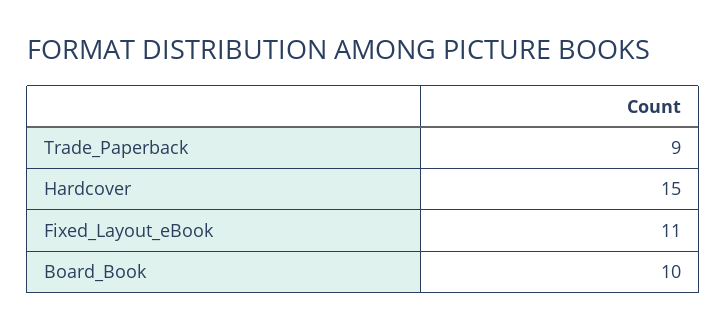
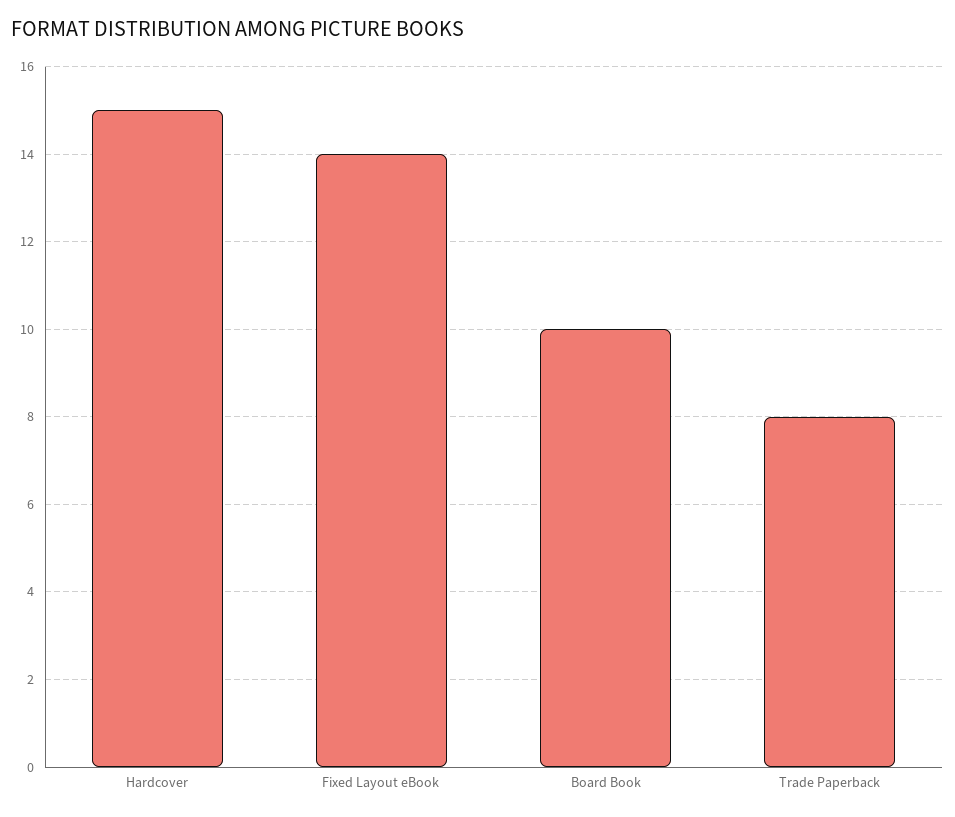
  {
-   "Trade_Paperback": 9,
+   "Trade_Paperback": 8,
    "Hardcover": 15,
-   "Fixed_Layout_eBook": 11,
+   "Fixed_Layout_eBook": 14,
    "Board_Book": 10
  }

